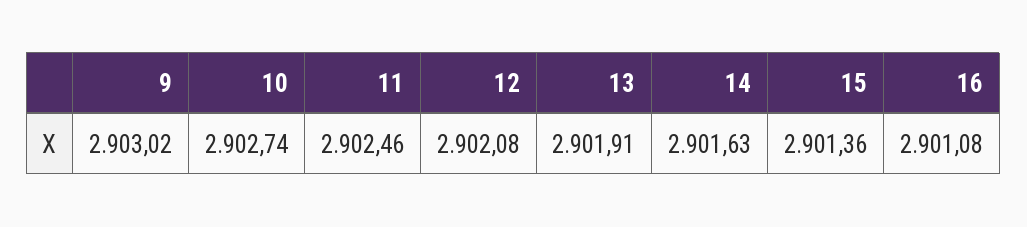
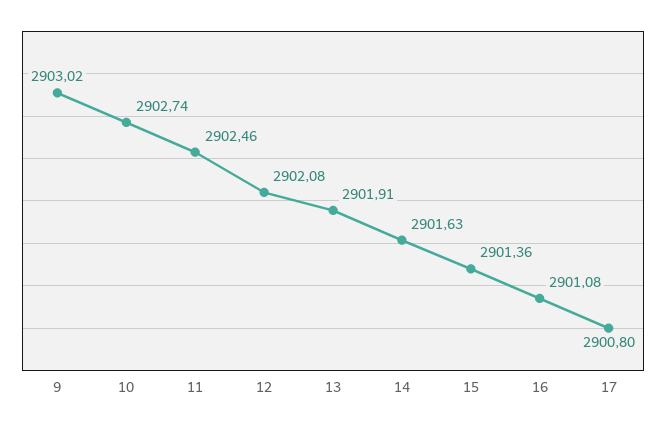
  {
    "9": 2903.02,
    "10": 2902.74,
    "11": 2902.46,
    "12": 2902.08,
    "13": 2901.91,
    "14": 2901.63,
    "15": 2901.36,
-   "16": 2901.08
+   "16": 2901.08,
+   "17": 2900.8
  }

